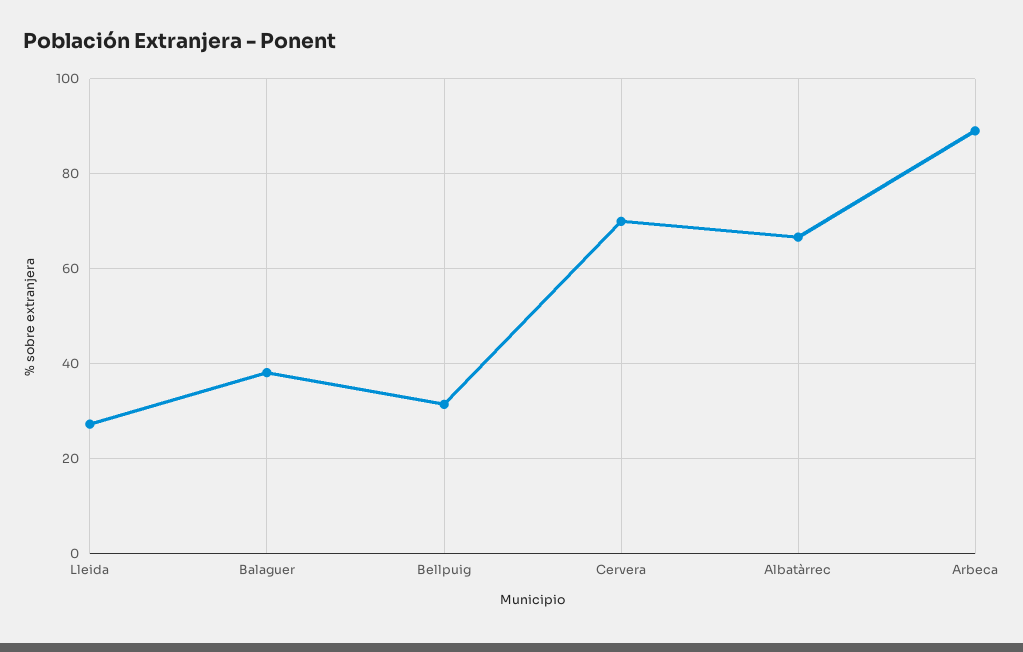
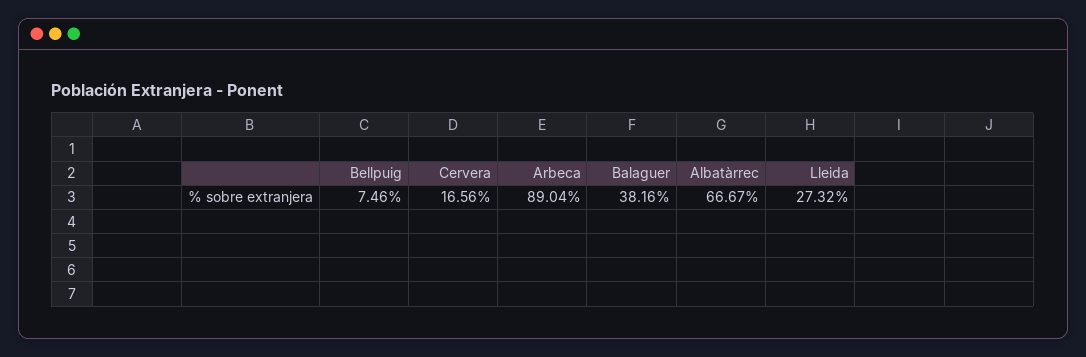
  {
    "Lleida": 27.32,
    "Balaguer": 38.16,
-   "Bellpuig": 32,
+   "Bellpuig": 7.46,
-   "Cervera": 70,
+   "Cervera": 16.56,
    "Albatàrrec": 66.67,
    "Arbeca": 89.04
  }

